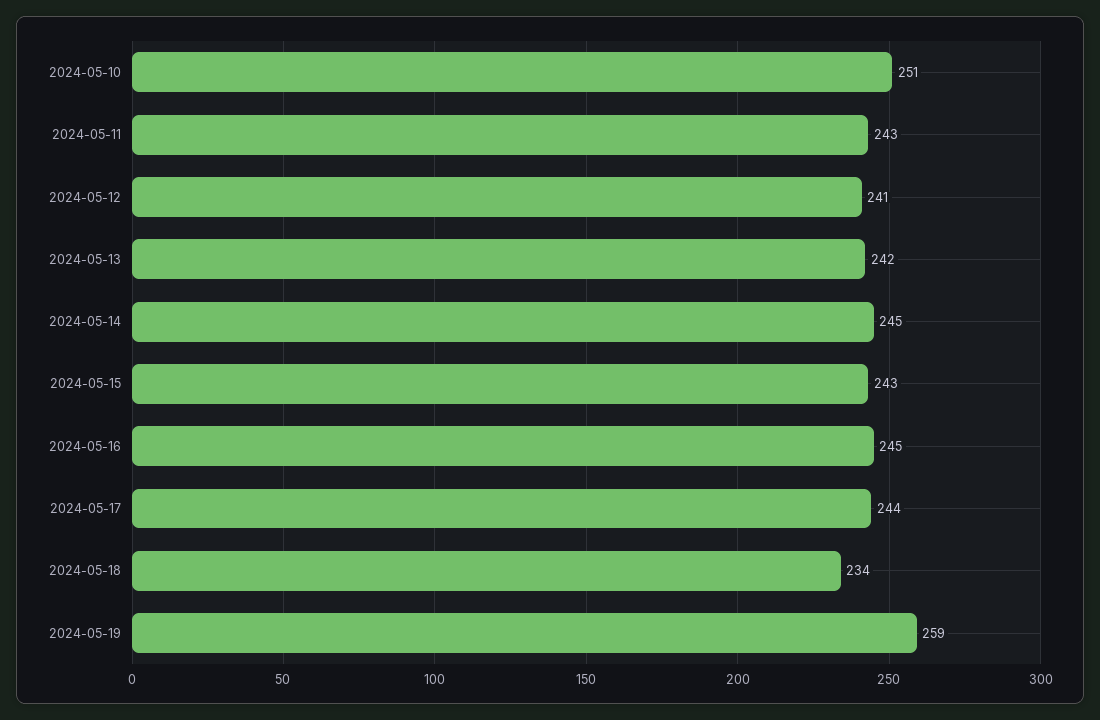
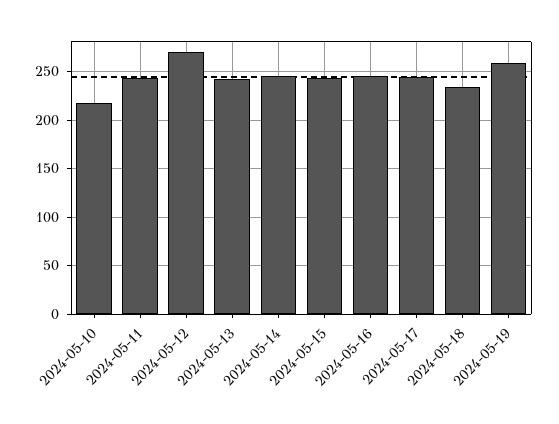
  {
-   "2024-05-10": 251,
+   "2024-05-10": 220,
    "2024-05-11": 243,
-   "2024-05-12": 241,
+   "2024-05-12": 270,
    "2024-05-13": 242,
    "2024-05-14": 245,
    "2024-05-15": 243,
    "2024-05-16": 245,
    "2024-05-17": 244,
    "2024-05-18": 234,
    "2024-05-19": 259
  }

